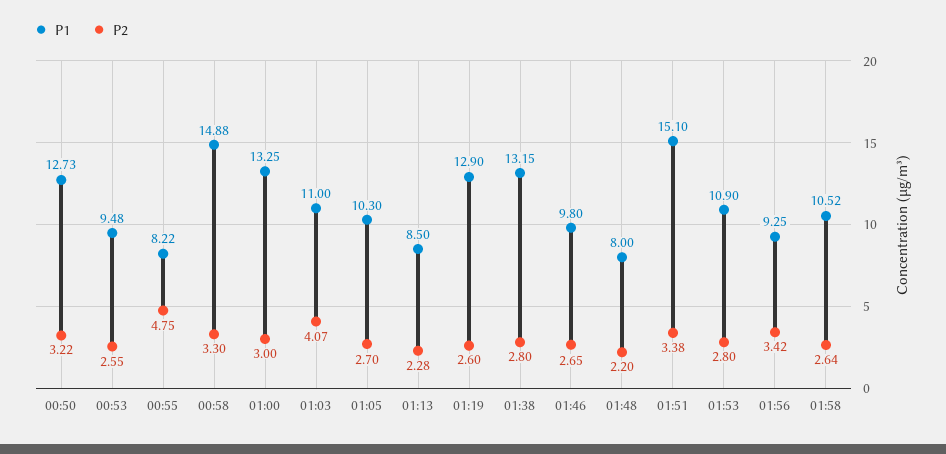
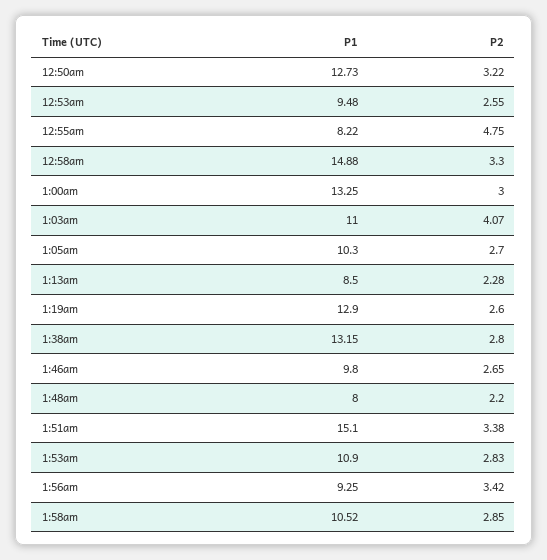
  {
    "P1": {
      "00:50": 12.73,
      "00:53": 9.48,
      "00:55": 8.22,
      "00:58": 14.88,
      "01:00": 13.25,
      "01:03": 11,
      "01:05": 10.3,
      "01:13": 8.5,
      "01:19": 12.9,
      "01:38": 13.15,
      "01:46": 9.8,
      "01:48": 8,
      "01:51": 15.1,
      "01:53": 10.9,
      "01:56": 9.25,
      "01:58": 10.52
    },
    "P2": {
      "00:50": 3.22,
      "00:53": 2.55,
      "00:55": 4.75,
      "00:58": 3.3,
      "01:00": 3,
      "01:03": 4.07,
      "01:05": 2.7,
      "01:13": 2.28,
      "01:19": 2.6,
      "01:38": 2.8,
      "01:46": 2.65,
      "01:48": 2.2,
      "01:51": 3.38,
-     "01:53": 2.8,
+     "01:53": 2.83,
      "01:56": 3.42,
-     "01:58": 2.64
+     "01:58": 2.85
    }
  }

